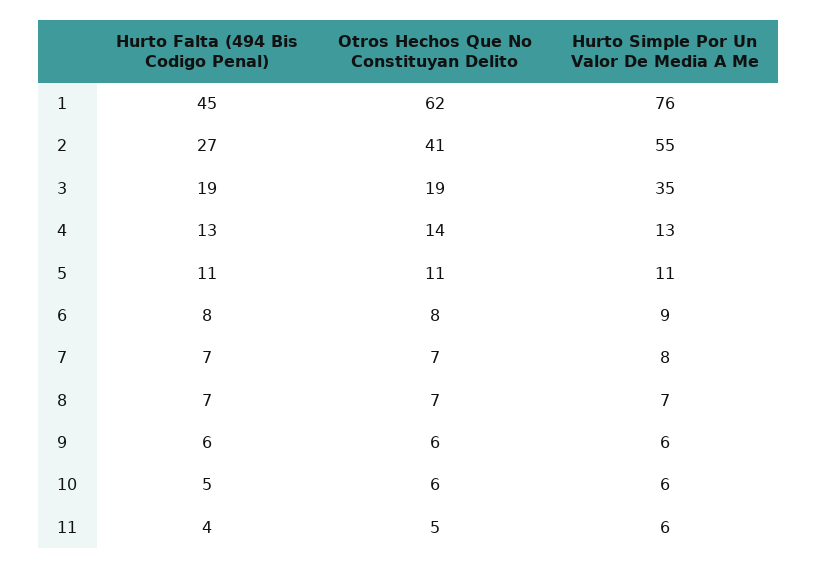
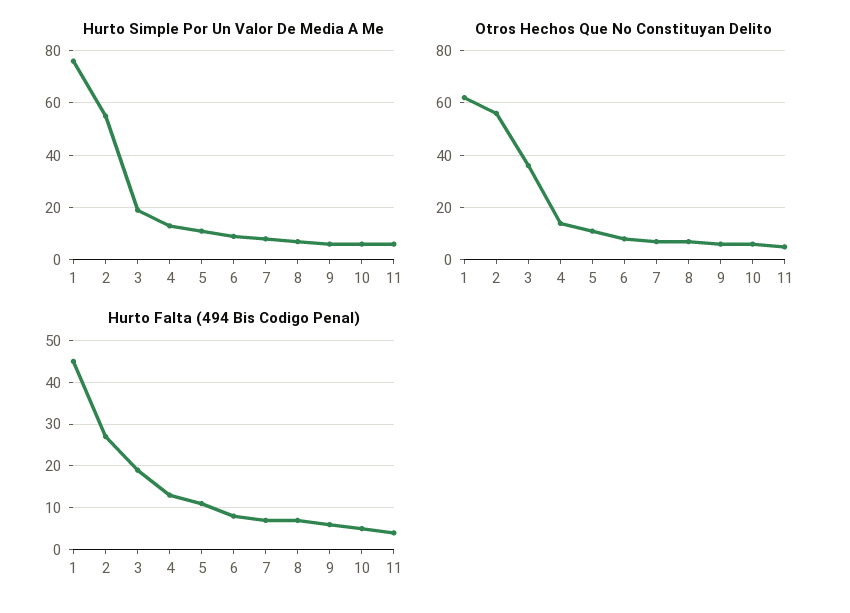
  {
    "Hurto Falta (494 Bis Codigo Penal)": {
      "1": 45,
      "2": 27,
      "3": 19,
      "4": 13,
      "5": 11,
      "6": 8,
      "7": 7,
      "8": 7,
      "9": 6,
      "10": 5,
      "11": 4
    },
    "Otros Hechos Que No Constituyan Delito": {
      "1": 62,
-     "2": 41,
+     "2": 55,
-     "3": 19,
+     "3": 35,
      "4": 14,
      "5": 11,
      "6": 8,
      "7": 7,
      "8": 7,
      "9": 6,
      "10": 6,
      "11": 5
    },
    "Hurto Simple Por Un Valor De Media A Me": {
      "1": 76,
      "2": 55,
-     "3": 35,
+     "3": 20,
      "4": 13,
      "5": 11,
      "6": 9,
      "7": 8,
      "8": 7,
      "9": 6,
      "10": 6,
      "11": 6
    }
  }

